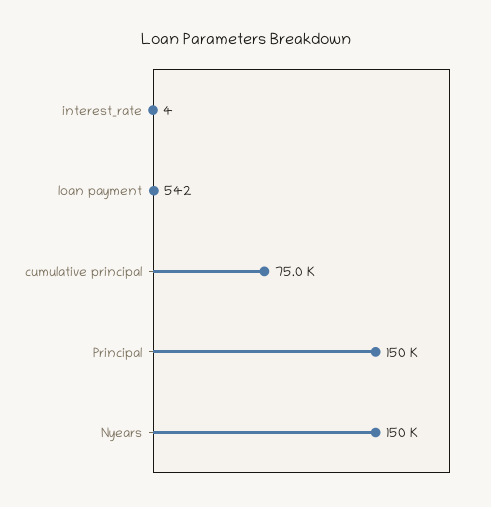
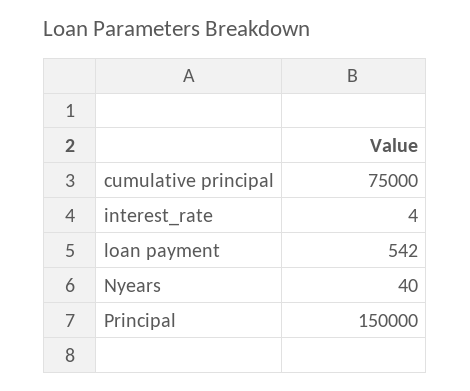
  {
    "interest_rate": 4,
    "loan payment": 542,
    "cumulative principal": 75000,
    "Principal": 150000,
-   "Nyears": 150000
+   "Nyears": 40
  }

